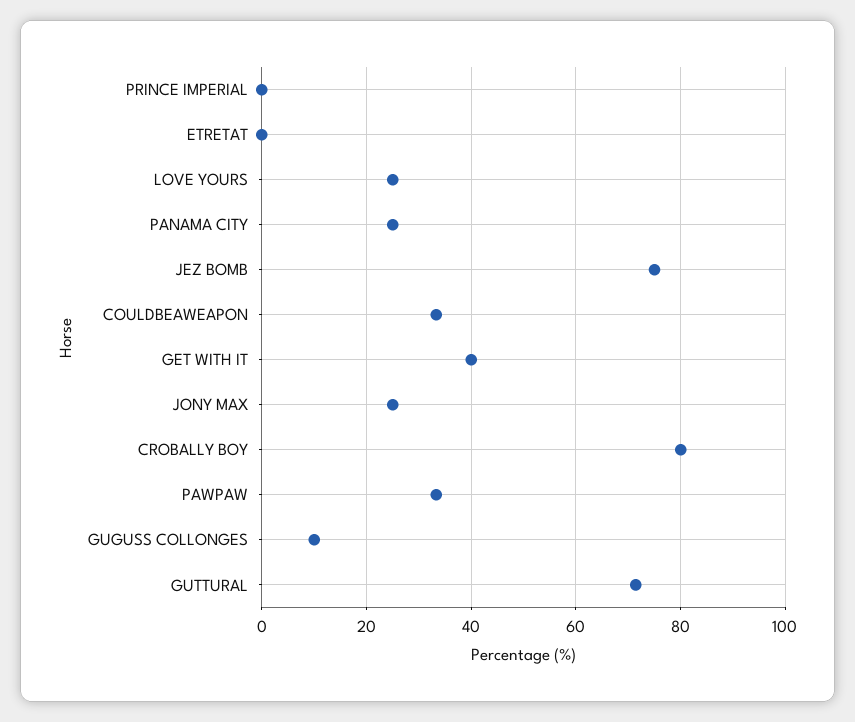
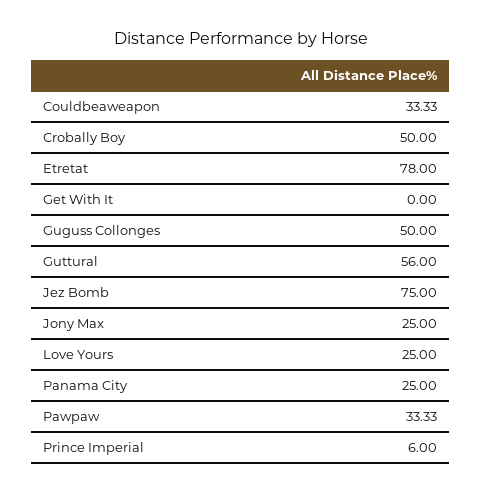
  {
-   "PRINCE IMPERIAL": 0,
+   "PRINCE IMPERIAL": 6,
-   "ETRETAT": 0,
+   "ETRETAT": 78,
    "LOVE YOURS": 25,
    "PANAMA CITY": 25,
    "JEZ BOMB": 75,
    "COULDBEAWEAPON": 33.33,
-   "GET WITH IT": 40,
+   "GET WITH IT": 0,
    "JONY MAX": 25,
-   "CROBALLY BOY": 80,
+   "CROBALLY BOY": 50,
    "PAWPAW": 33.33,
-   "GUGUSS COLLONGES": 10,
+   "GUGUSS COLLONGES": 50,
-   "GUTTURAL": 72
+   "GUTTURAL": 56
  }

